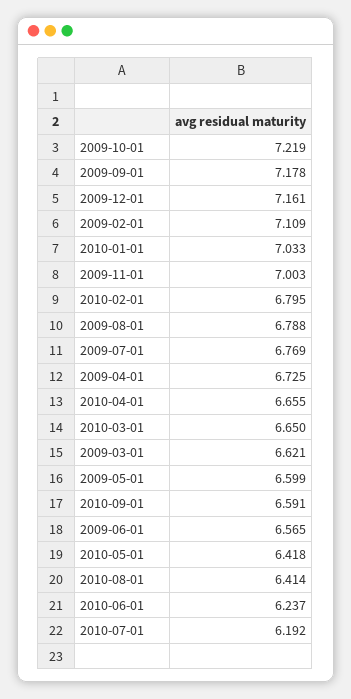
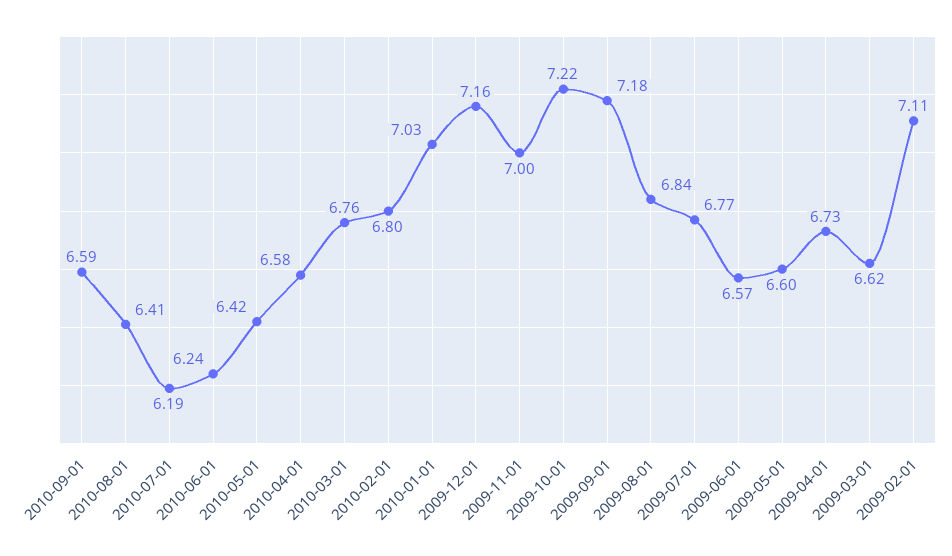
  {
    "2009-10-01": 7.219,
    "2009-09-01": 7.178,
    "2009-12-01": 7.161,
    "2009-02-01": 7.109,
    "2010-01-01": 7.033,
    "2009-11-01": 7.003,
    "2010-02-01": 6.795,
-   "2009-08-01": 6.788,
+   "2009-08-01": 6.84,
    "2009-07-01": 6.769,
    "2009-04-01": 6.725,
-   "2010-04-01": 6.655,
+   "2010-04-01": 6.58,
-   "2010-03-01": 6.65,
+   "2010-03-01": 6.76,
    "2009-03-01": 6.621,
    "2009-05-01": 6.599,
    "2010-09-01": 6.591,
    "2009-06-01": 6.565,
    "2010-05-01": 6.418,
    "2010-08-01": 6.414,
    "2010-06-01": 6.237,
    "2010-07-01": 6.192
  }

